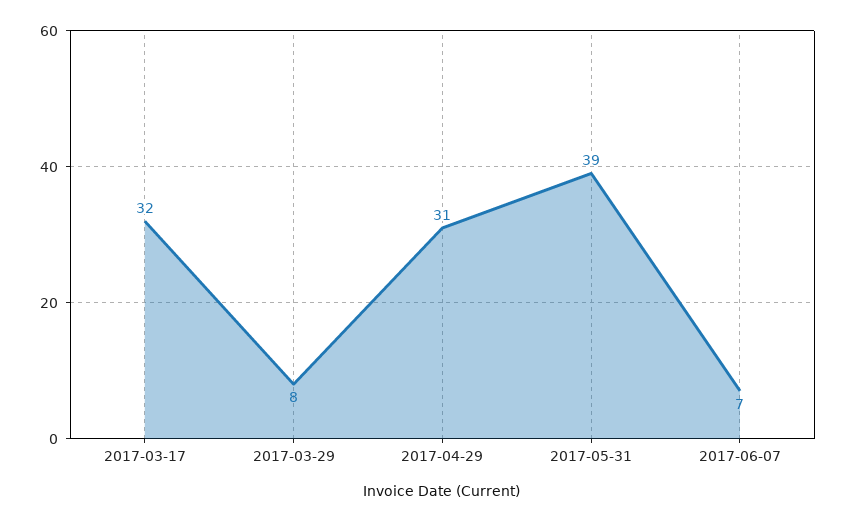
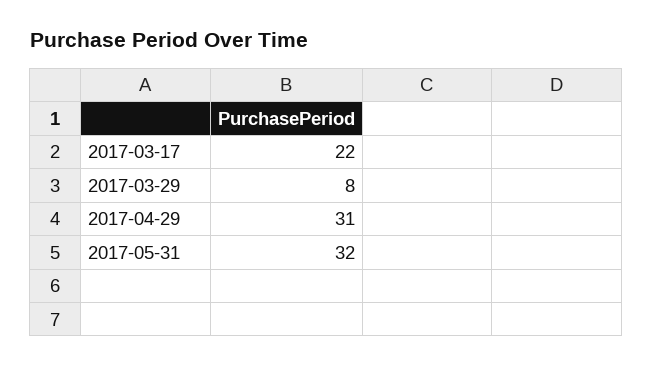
  {
-   "2017-03-17": 32,
+   "2017-03-17": 22,
    "2017-03-29": 8,
    "2017-04-29": 31,
-   "2017-05-31": 39,
+   "2017-05-31": 32
-   "2017-06-07": 7
  }

